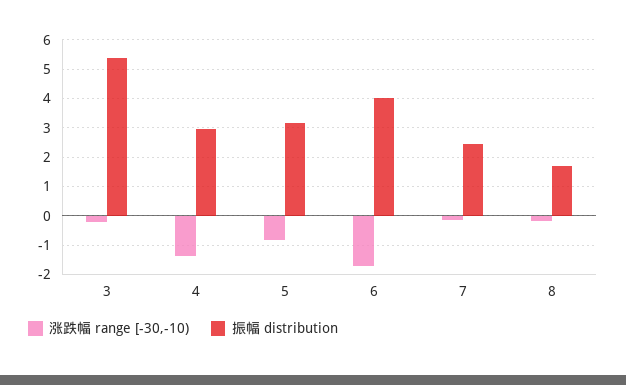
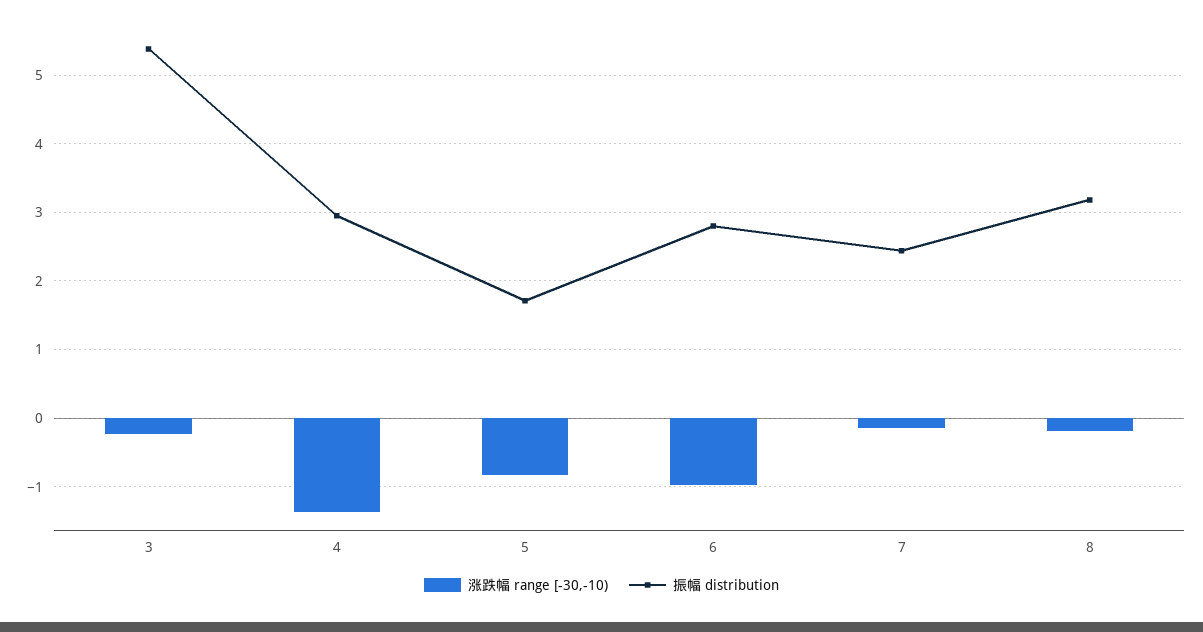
  {
    "涨跌幅 range [-30,-10)": {
      "3": -0.2,
      "4": -1.4,
      "5": -0.8,
-     "6": -1.75,
+     "6": -1,
      "7": -0.1,
      "8": -0.2
    },
    "振幅 distribution": {
      "3": 5.4,
      "4": 3,
-     "5": 3.25,
+     "5": 1.7,
-     "6": 4,
+     "6": 2.8,
      "7": 2.4,
-     "8": 1.75
+     "8": 3.2
    }
  }

